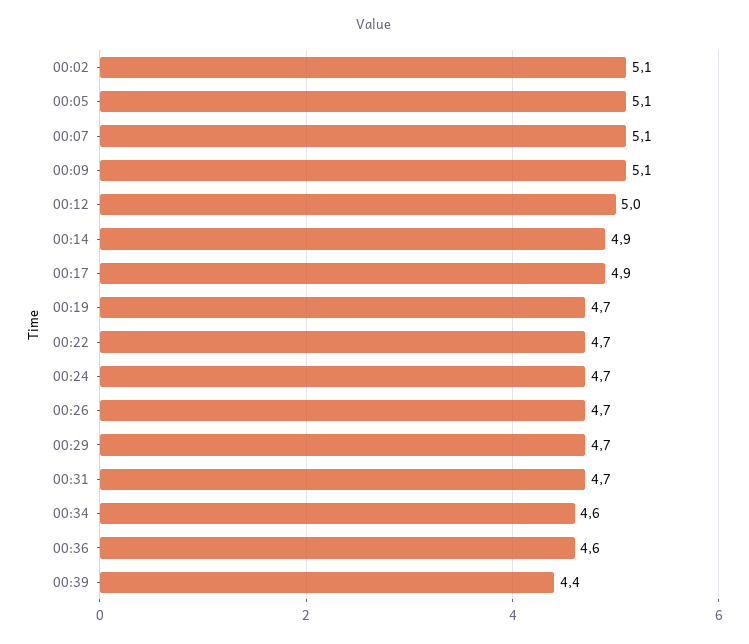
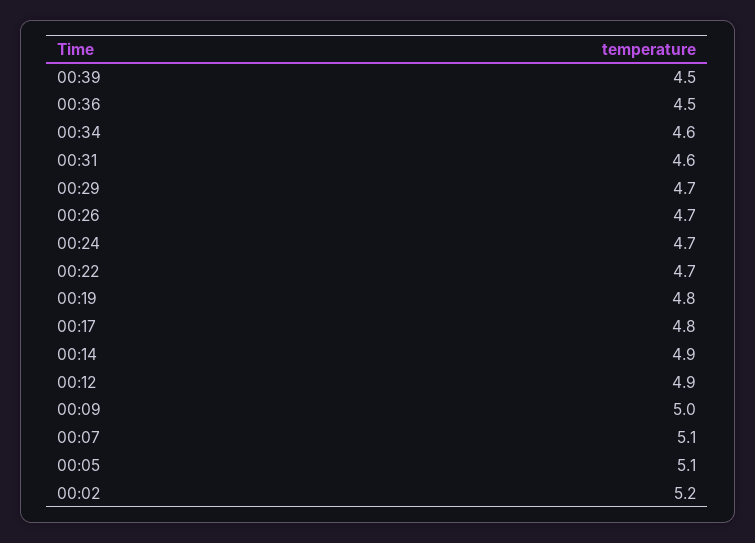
  {
-   "00:02": 5.1,
+   "00:02": 5.2,
    "00:05": 5.1,
    "00:07": 5.1,
-   "00:09": 5.1,
+   "00:09": 5,
-   "00:12": 5,
+   "00:12": 4.9,
    "00:14": 4.9,
-   "00:17": 4.9,
+   "00:17": 4.8,
-   "00:19": 4.7,
+   "00:19": 4.8,
    "00:22": 4.7,
    "00:24": 4.7,
    "00:26": 4.7,
    "00:29": 4.7,
-   "00:31": 4.7,
+   "00:31": 4.6,
    "00:34": 4.6,
-   "00:36": 4.6,
+   "00:36": 4.5,
-   "00:39": 4.4
+   "00:39": 4.5
  }

